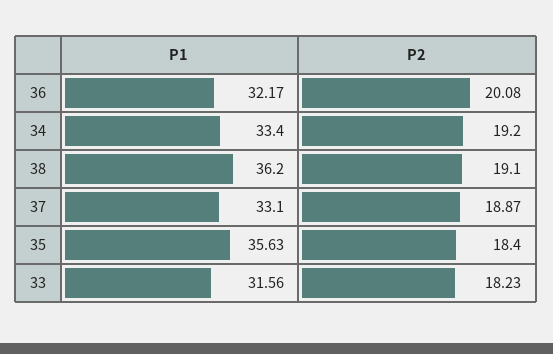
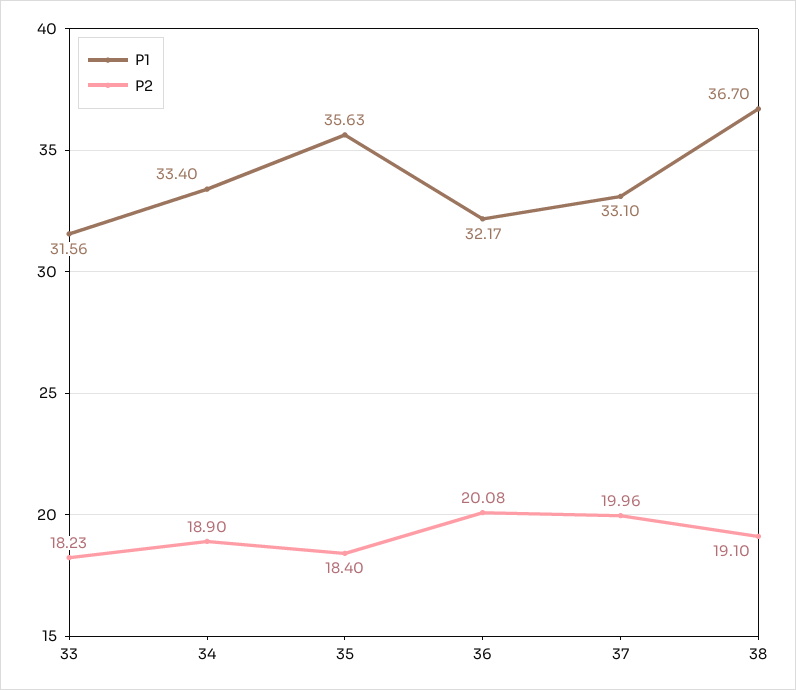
  {
    "P1": {
      "36": 32.17,
      "34": 33.4,
-     "38": 36.2,
+     "38": 36.7,
      "37": 33.1,
      "35": 35.63,
      "33": 31.56
    },
    "P2": {
      "36": 20.08,
-     "34": 19.2,
+     "34": 18.9,
      "38": 19.1,
-     "37": 18.87,
+     "37": 19.96,
      "35": 18.4,
      "33": 18.23
    }
  }

